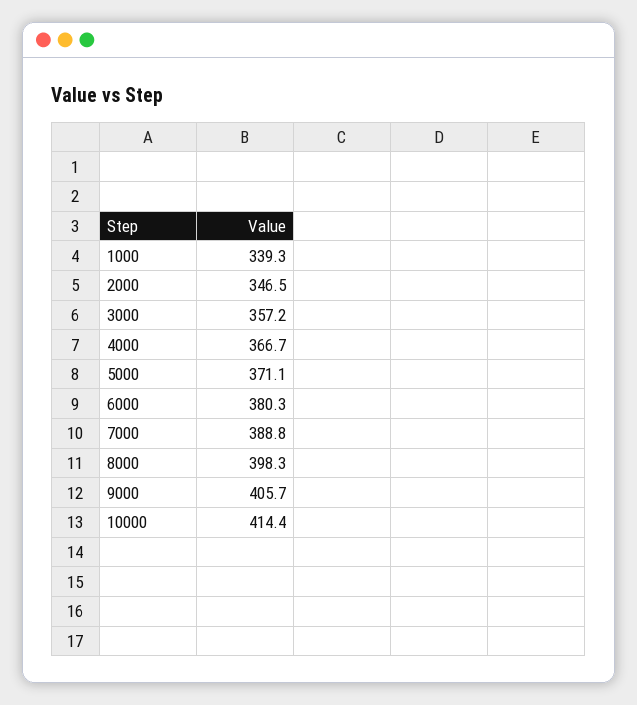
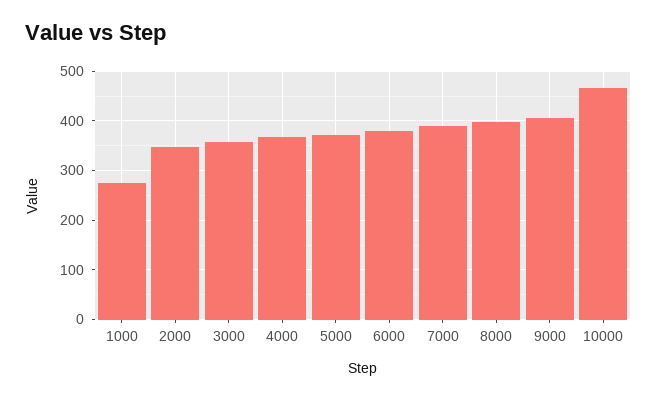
  {
-   "1000": 339.3,
+   "1000": 280,
    "2000": 346.5,
    "3000": 357.2,
    "4000": 366.7,
    "5000": 371.1,
    "6000": 380.3,
    "7000": 388.8,
    "8000": 398.3,
    "9000": 405.7,
-   "10000": 414.4
+   "10000": 460
  }

